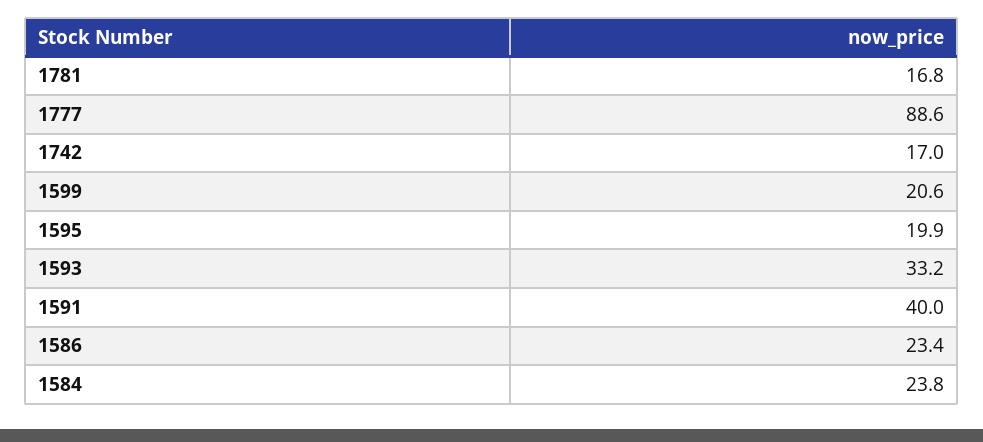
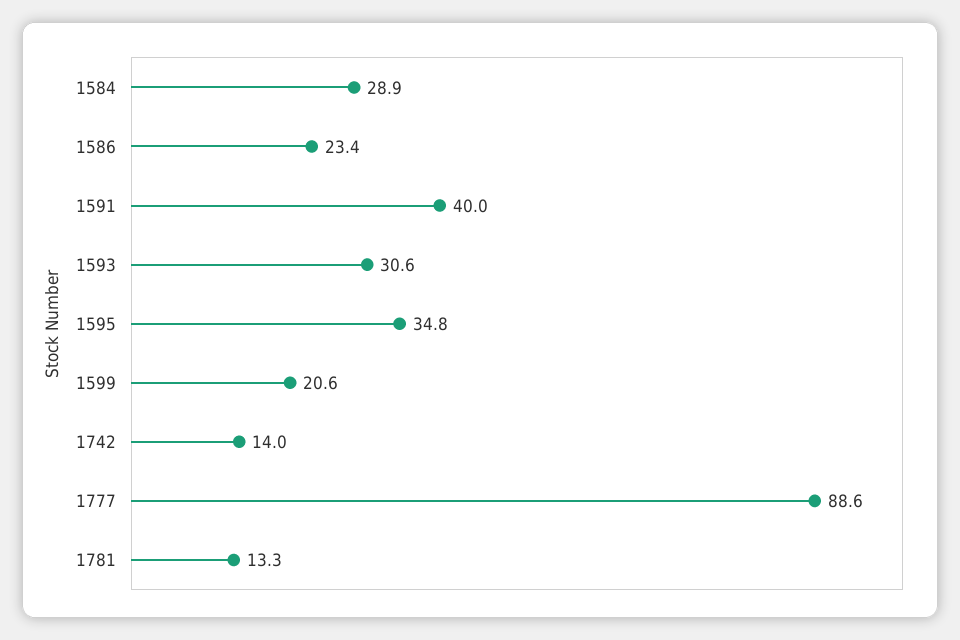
  {
-   "1781": 16.8,
+   "1781": 13.3,
    "1777": 88.6,
-   "1742": 17,
+   "1742": 14,
    "1599": 20.6,
-   "1595": 19.9,
+   "1595": 34.8,
-   "1593": 33.2,
+   "1593": 30.6,
    "1591": 40,
    "1586": 23.4,
-   "1584": 23.8
+   "1584": 28.9
  }

